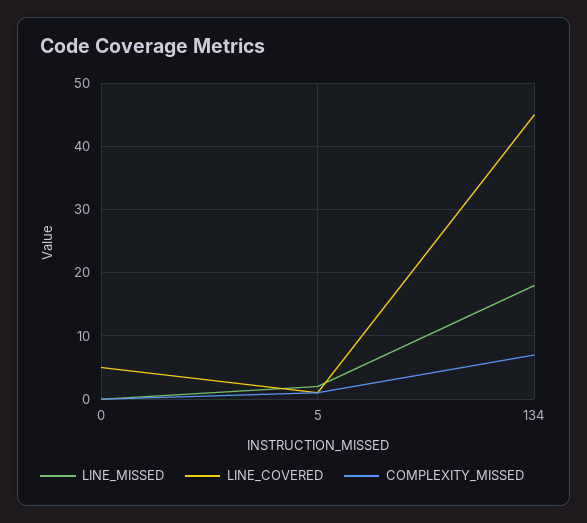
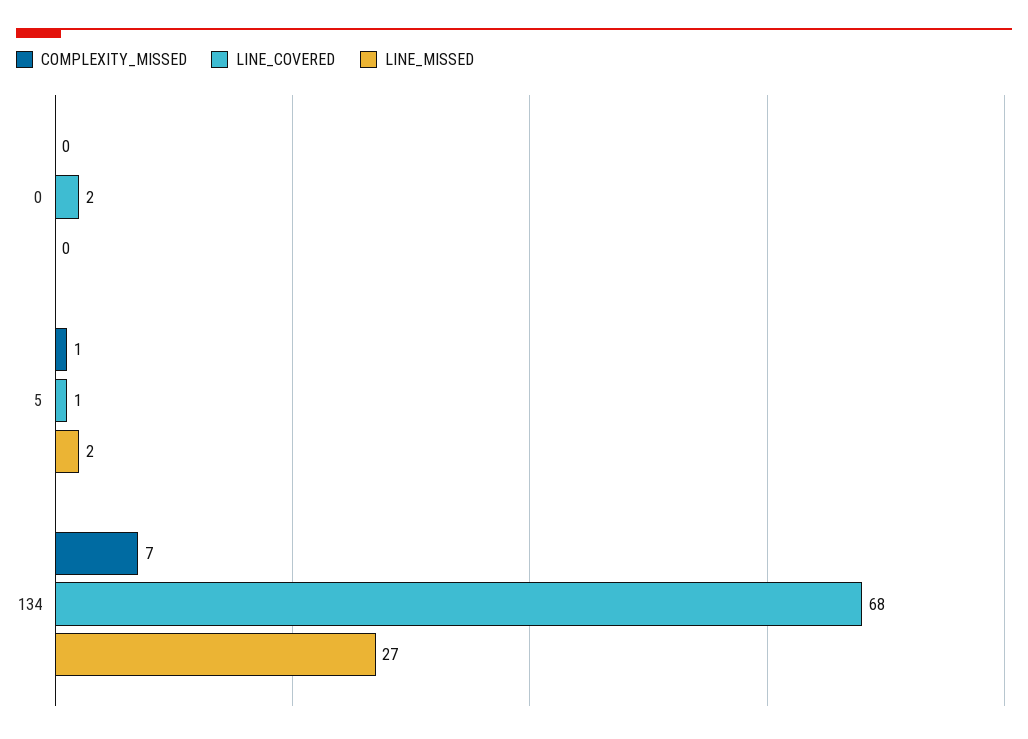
  {
    "LINE_MISSED": {
      "0": 0,
      "5": 2,
-     "134": 18
+     "134": 27
    },
    "LINE_COVERED": {
-     "0": 5,
+     "0": 2,
      "5": 1,
-     "134": 45
+     "134": 68
    },
    "COMPLEXITY_MISSED": {
      "0": 0,
      "5": 1,
      "134": 7
    }
  }

